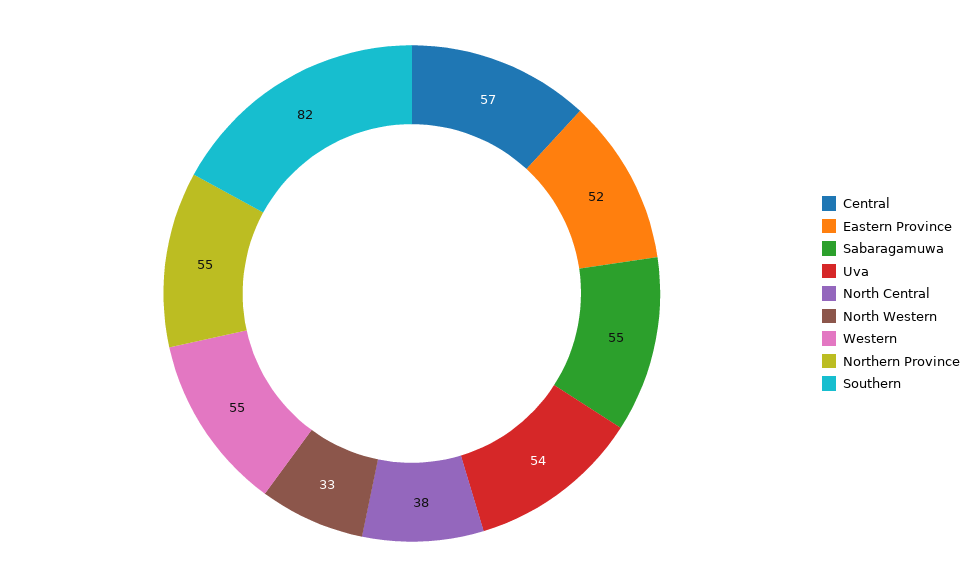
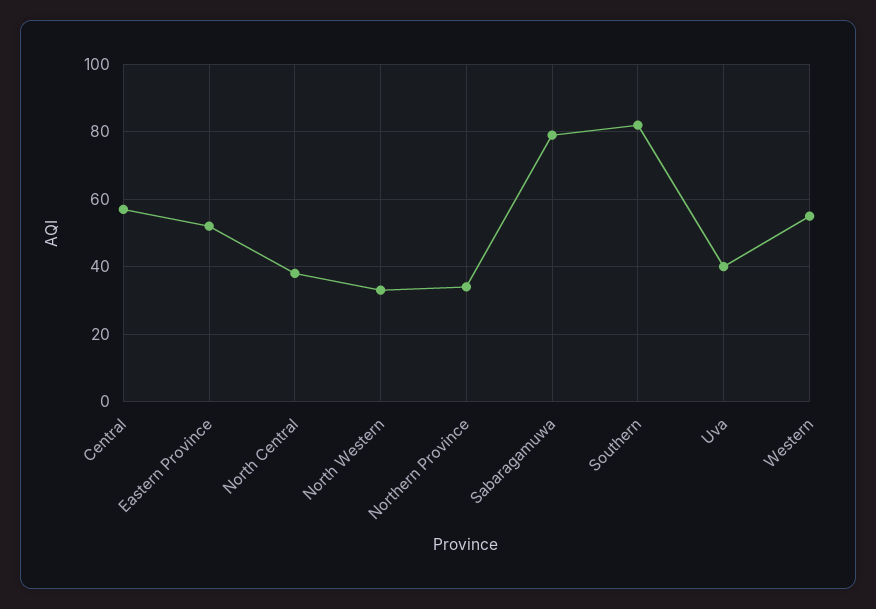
  {
    "Central": 57,
    "Eastern Province": 52,
-   "Sabaragamuwa": 55,
+   "Sabaragamuwa": 80,
-   "Uva": 54,
+   "Uva": 40,
    "North Central": 38,
    "North Western": 33,
    "Western": 55,
-   "Northern Province": 55,
+   "Northern Province": 35,
    "Southern": 82
  }

